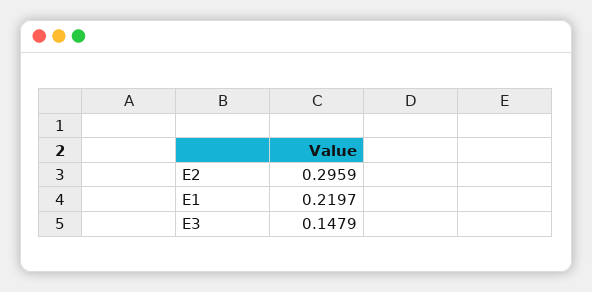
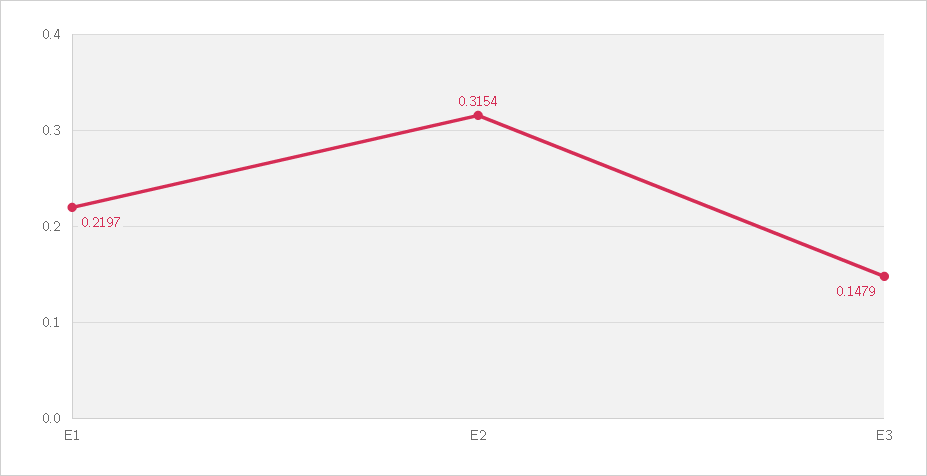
  {
-   "E2": 0.2959,
+   "E2": 0.3154,
    "E1": 0.2197,
    "E3": 0.1479
  }

